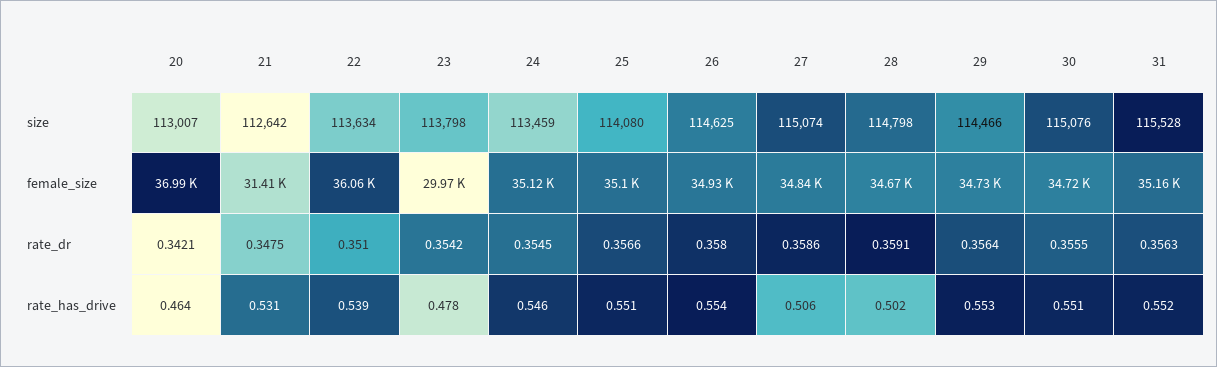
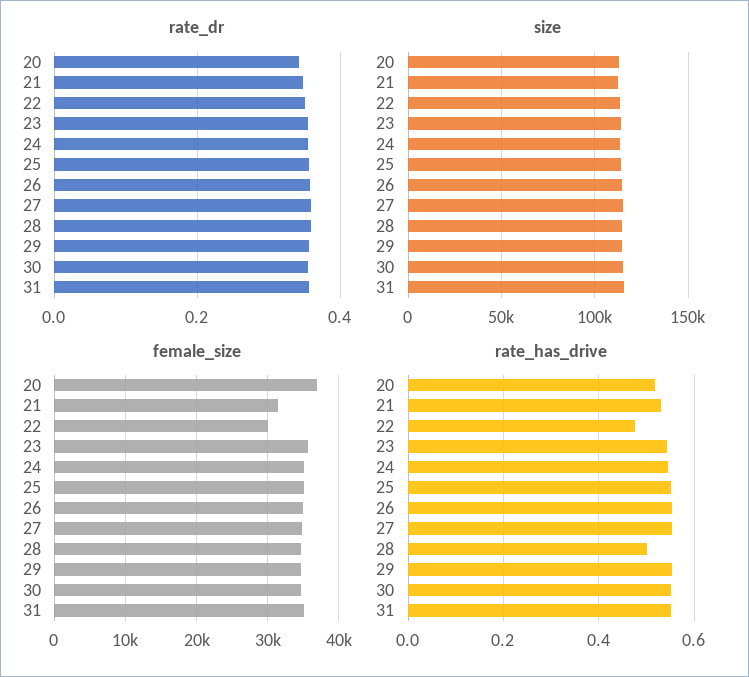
  {
    "size": {
      "20": 113007,
      "21": 112642,
      "22": 113634,
      "23": 113798,
      "24": 113459,
      "25": 114080,
      "26": 114625,
      "27": 115074,
      "28": 114798,
      "29": 114466,
      "30": 115076,
      "31": 115528
    },
    "female_size": {
      "20": 36990,
      "21": 31410,
-     "22": 36060,
+     "22": 30000,
-     "23": 29970,
+     "23": 36000,
      "24": 35120,
      "25": 35100,
      "26": 34930,
      "27": 34840,
      "28": 34670,
      "29": 34730,
      "30": 34720,
      "31": 35160
    },
    "rate_dr": {
      "20": 0.3421,
      "21": 0.3475,
      "22": 0.351,
      "23": 0.3542,
      "24": 0.3545,
      "25": 0.3566,
      "26": 0.358,
      "27": 0.3586,
      "28": 0.3591,
      "29": 0.3564,
      "30": 0.3555,
      "31": 0.3563
    },
    "rate_has_drive": {
-     "20": 0.464,
+     "20": 0.52,
      "21": 0.531,
-     "22": 0.539,
+     "22": 0.48,
-     "23": 0.478,
+     "23": 0.54,
      "24": 0.546,
      "25": 0.551,
      "26": 0.554,
-     "27": 0.506,
+     "27": 0.56,
      "28": 0.502,
      "29": 0.553,
      "30": 0.551,
      "31": 0.552
    }
  }

